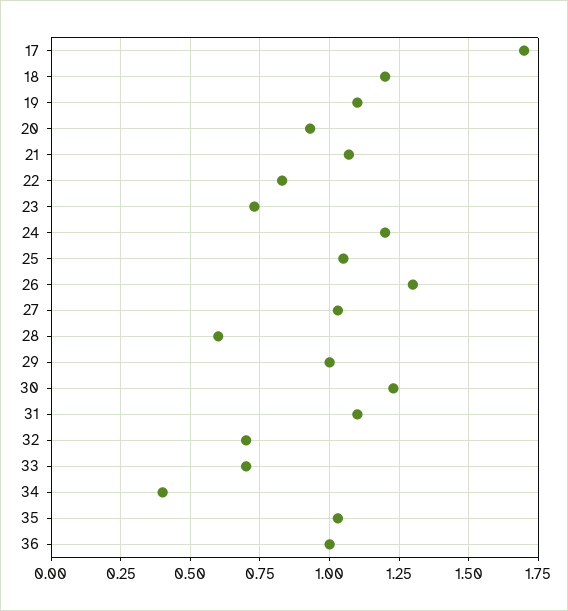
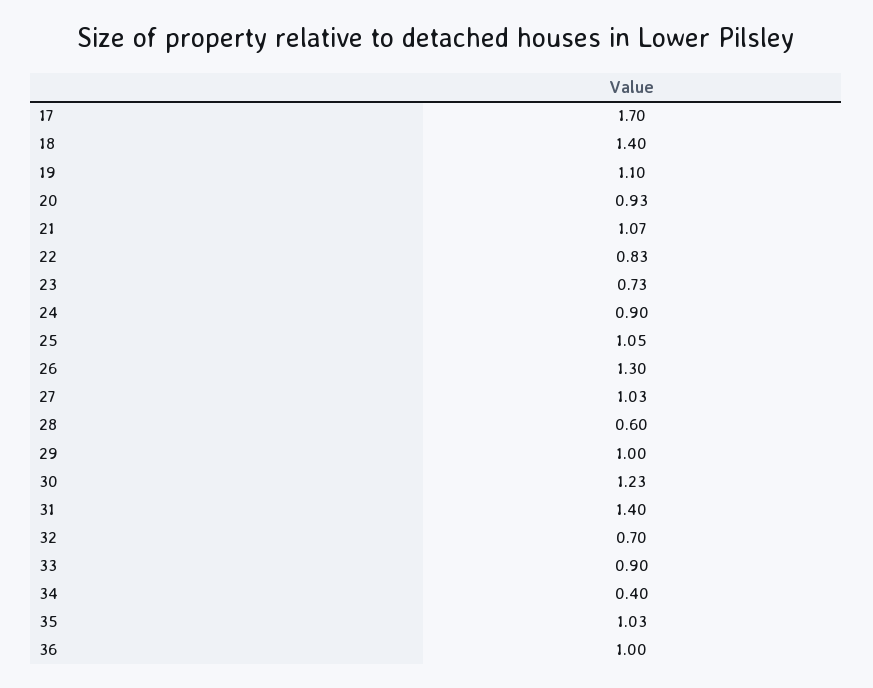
  {
    "17": 1.7,
-   "18": 1.2,
+   "18": 1.4,
    "19": 1.1,
    "20": 0.93,
    "21": 1.07,
    "22": 0.83,
    "23": 0.73,
-   "24": 1.2,
+   "24": 0.9,
    "25": 1.05,
    "26": 1.3,
    "27": 1.03,
    "28": 0.6,
    "29": 1,
    "30": 1.23,
-   "31": 1.1,
+   "31": 1.4,
    "32": 0.7,
-   "33": 0.7,
+   "33": 0.9,
    "34": 0.4,
    "35": 1.03,
    "36": 1
  }

